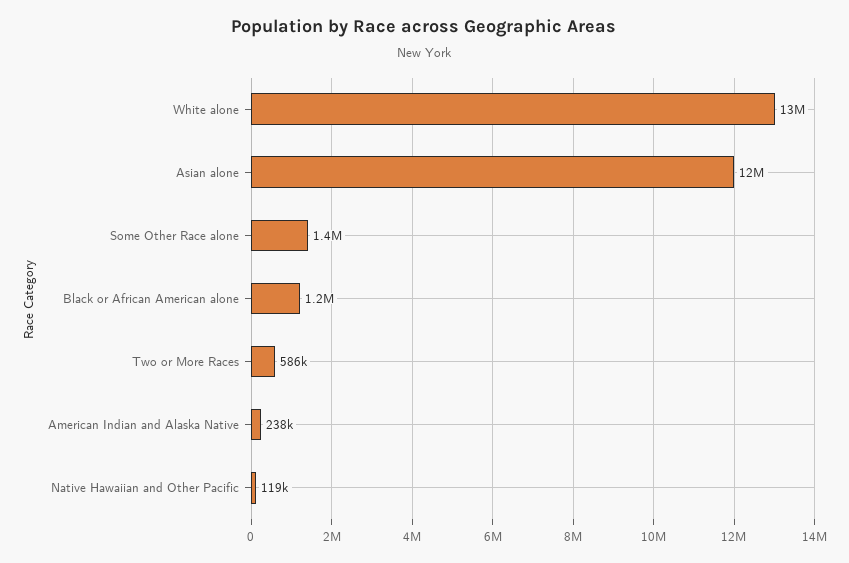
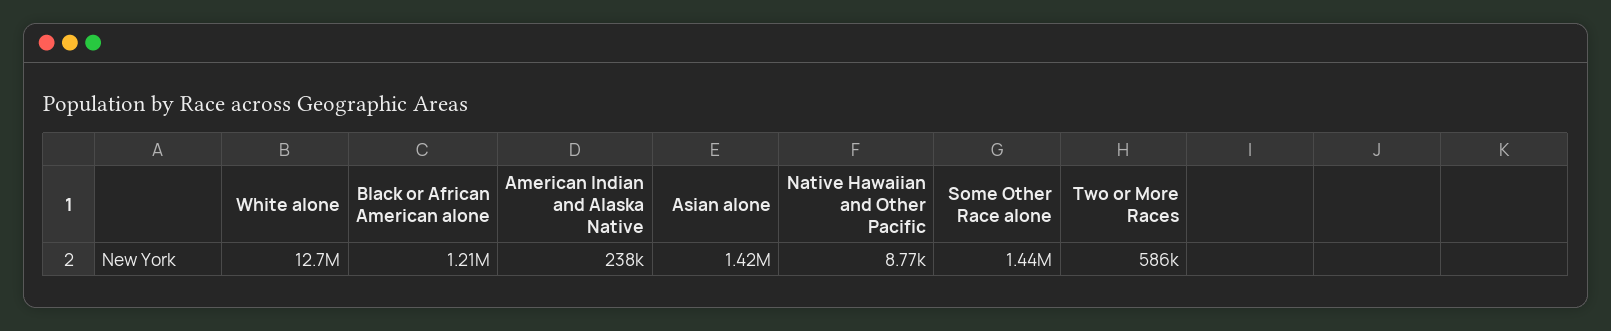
  {
    "White alone": 12700000,
-   "Asian alone": 12000000,
+   "Asian alone": 1420000,
    "Some Other Race alone": 1440000,
    "Black or African American alone": 1210000,
    "Two or More Races": 586000,
    "American Indian and Alaska Native": 238000,
-   "Native Hawaiian and Other Pacific": 119000
+   "Native Hawaiian and Other Pacific": 8770
  }

